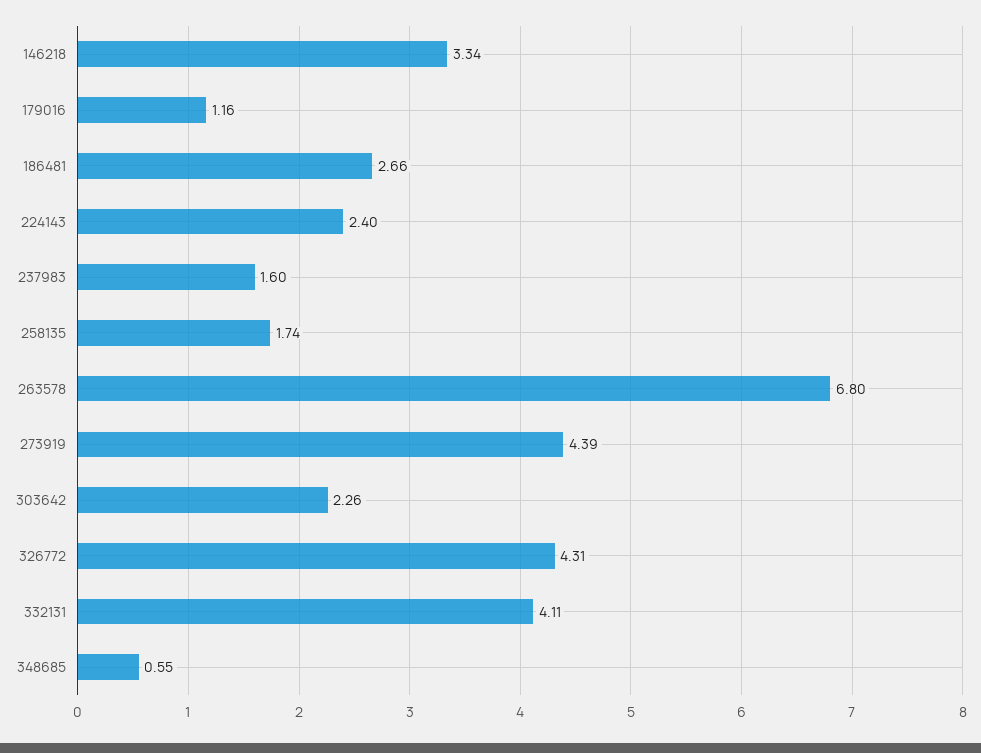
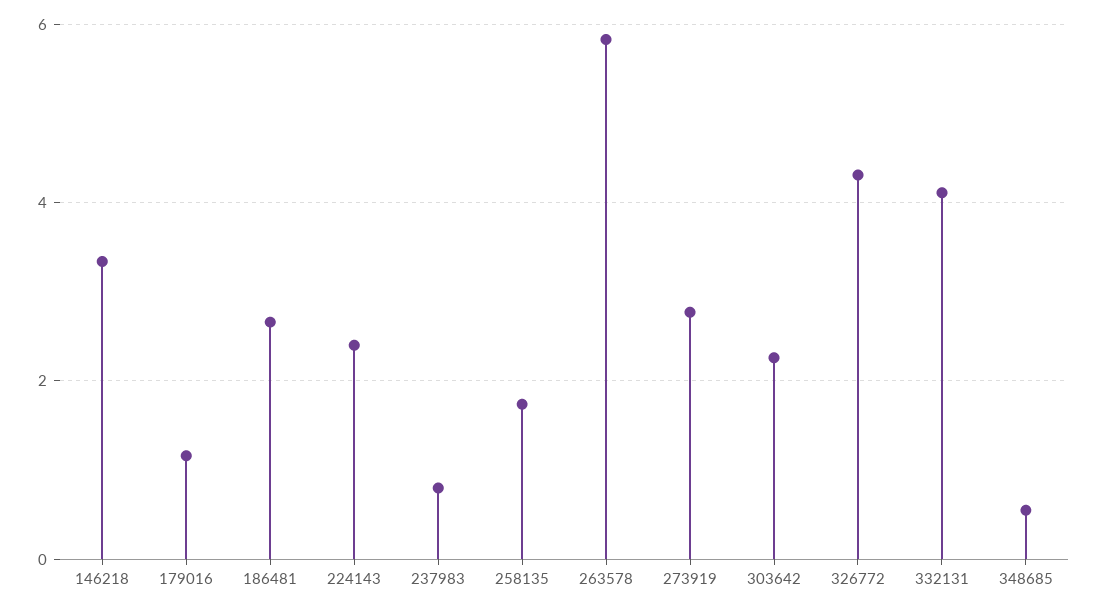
  {
    "146218": 3.34,
    "179016": 1.16,
    "186481": 2.66,
    "224143": 2.4,
-   "237983": 1.6,
+   "237983": 0.8,
    "258135": 1.74,
-   "263578": 6.8,
+   "263578": 5.8,
-   "273919": 4.39,
+   "273919": 2.8,
    "303642": 2.26,
    "326772": 4.31,
    "332131": 4.11,
    "348685": 0.55
  }

